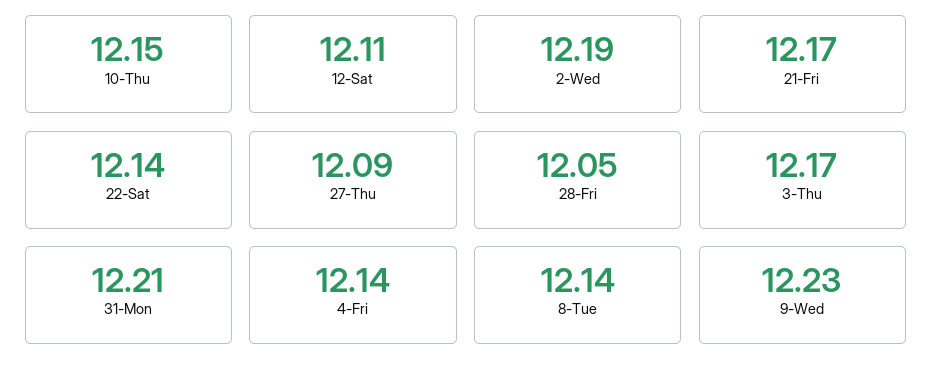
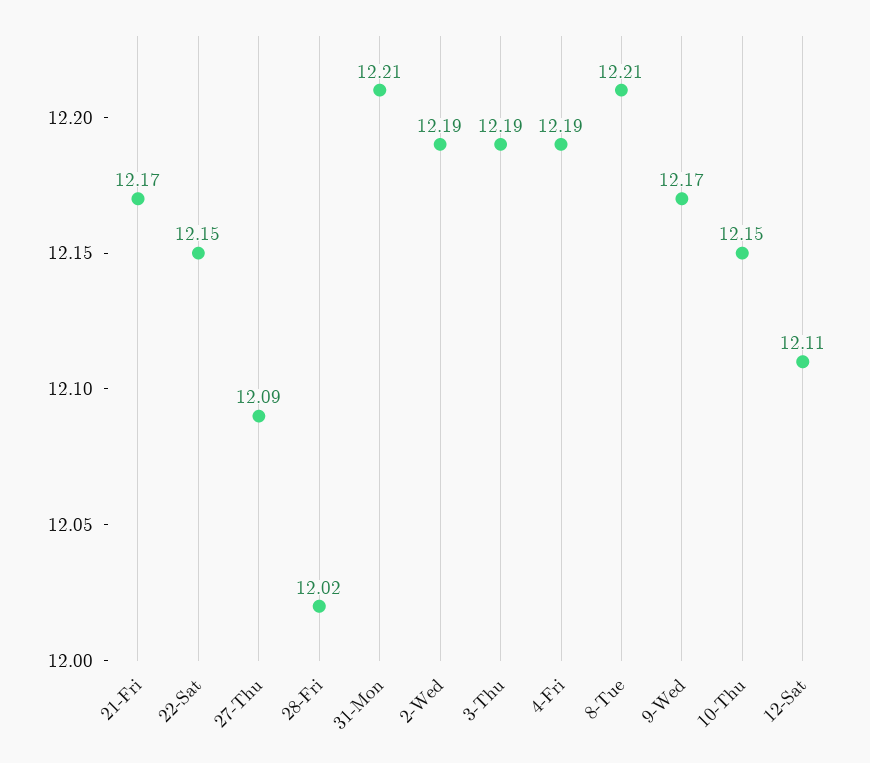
  {
    "10-Thu": 12.15,
    "12-Sat": 12.11,
    "2-Wed": 12.19,
    "21-Fri": 12.17,
-   "22-Sat": 12.14,
+   "22-Sat": 12.15,
    "27-Thu": 12.09,
-   "28-Fri": 12.05,
+   "28-Fri": 12.02,
-   "3-Thu": 12.17,
+   "3-Thu": 12.19,
    "31-Mon": 12.21,
-   "4-Fri": 12.14,
+   "4-Fri": 12.19,
-   "8-Tue": 12.14,
+   "8-Tue": 12.21,
-   "9-Wed": 12.23
+   "9-Wed": 12.17
  }

